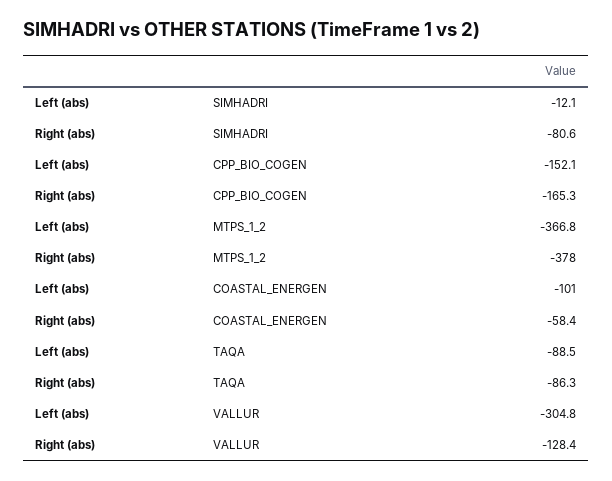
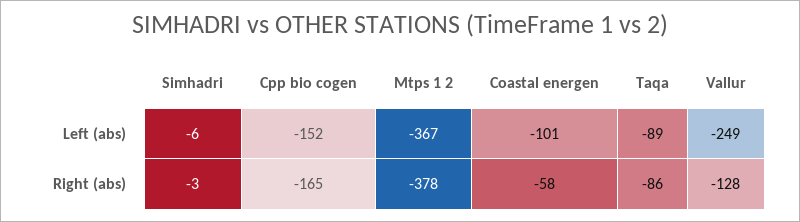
  {
    "Left (abs)": {
-     "SIMHADRI": -12.1,
+     "SIMHADRI": -6,
      "CPP_BIO_COGEN": -152.1,
      "MTPS_1_2": -366.8,
      "COASTAL_ENERGEN": -101,
      "TAQA": -88.5,
-     "VALLUR": -304.8
+     "VALLUR": -249
    },
    "Right (abs)": {
-     "SIMHADRI": -80.6,
+     "SIMHADRI": -3,
      "CPP_BIO_COGEN": -165.3,
      "MTPS_1_2": -378,
      "COASTAL_ENERGEN": -58.4,
      "TAQA": -86.3,
      "VALLUR": -128.4
    }
  }

